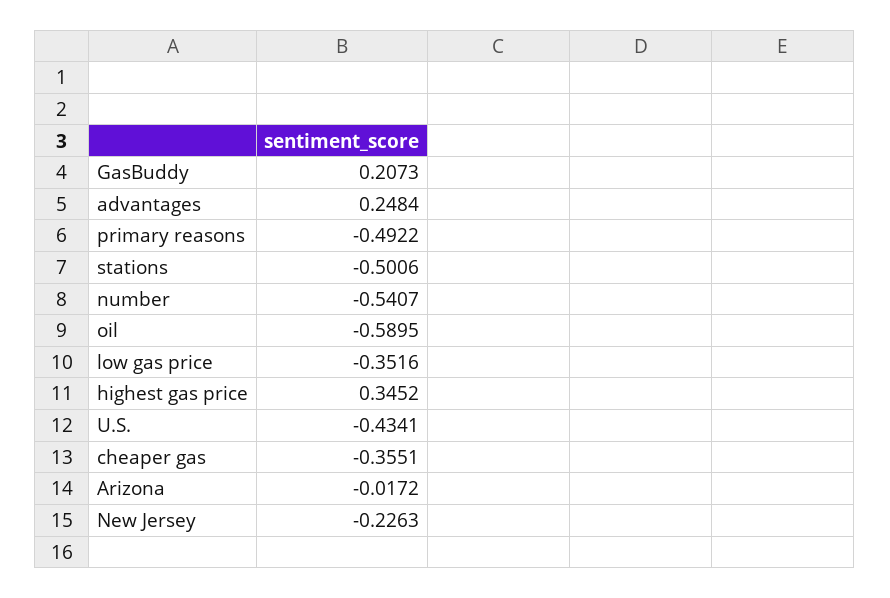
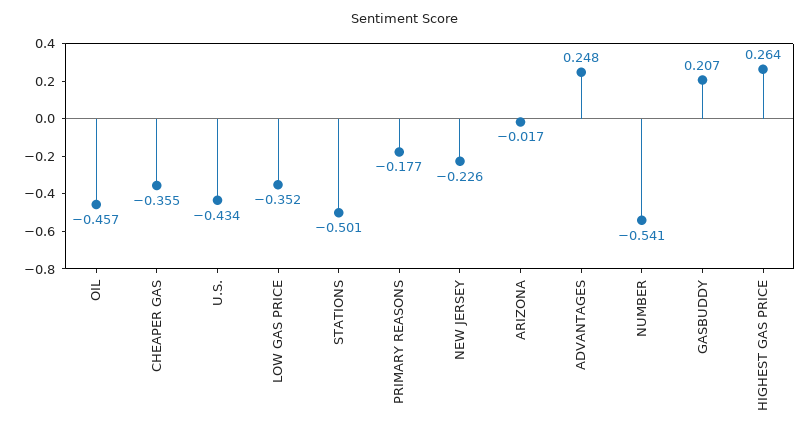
  {
    "GasBuddy": 0.2073,
    "advantages": 0.2484,
-   "primary reasons": -0.4922,
+   "primary reasons": -0.177,
    "stations": -0.5006,
    "number": -0.5407,
-   "oil": -0.5895,
+   "oil": -0.457,
    "low gas price": -0.3516,
-   "highest gas price": 0.3452,
+   "highest gas price": 0.264,
    "U.S.": -0.4341,
    "cheaper gas": -0.3551,
    "Arizona": -0.0172,
    "New Jersey": -0.2263
  }

